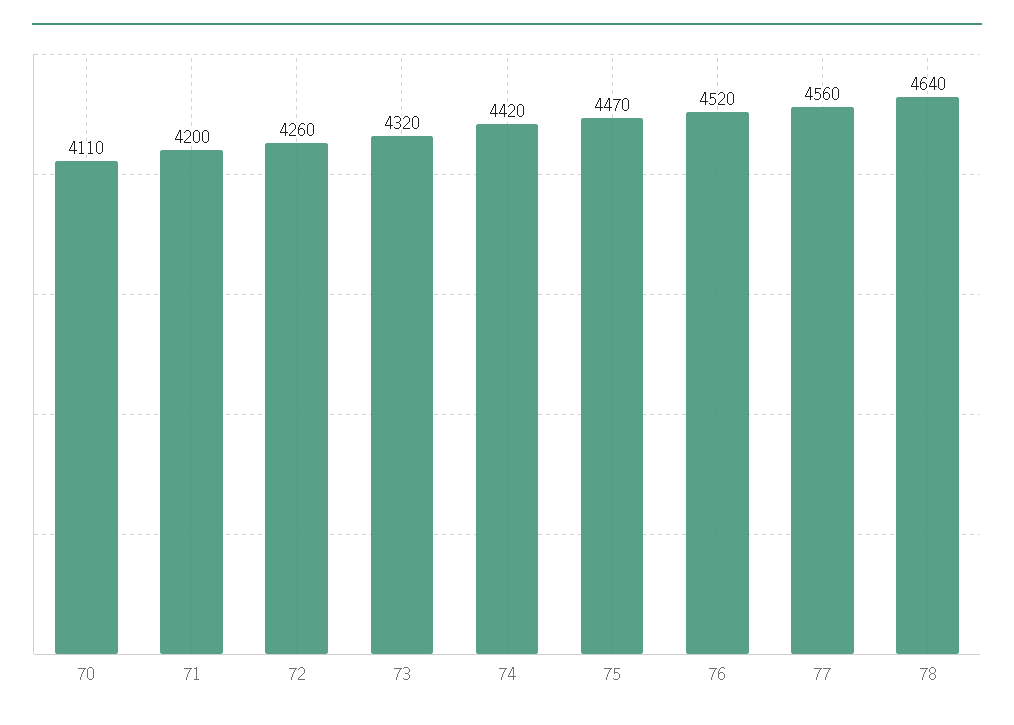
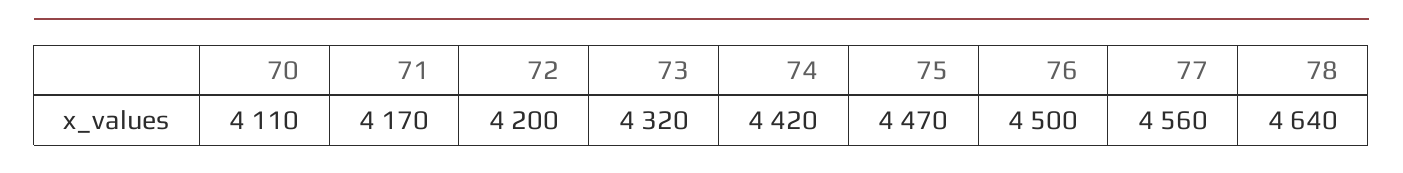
  {
    "70": 4110,
-   "71": 4200,
+   "71": 4170,
-   "72": 4260,
+   "72": 4200,
    "73": 4320,
    "74": 4420,
    "75": 4470,
-   "76": 4520,
+   "76": 4500,
    "77": 4560,
    "78": 4640
  }

